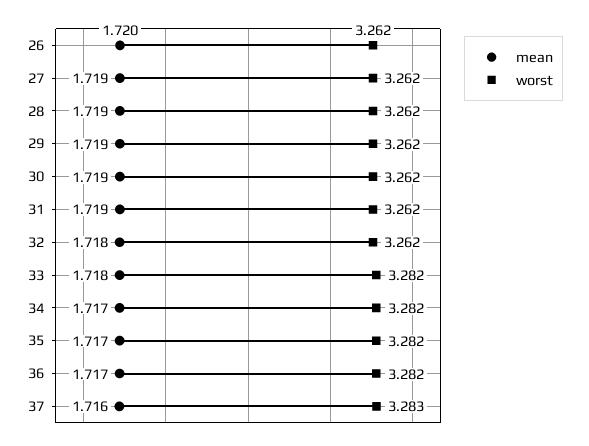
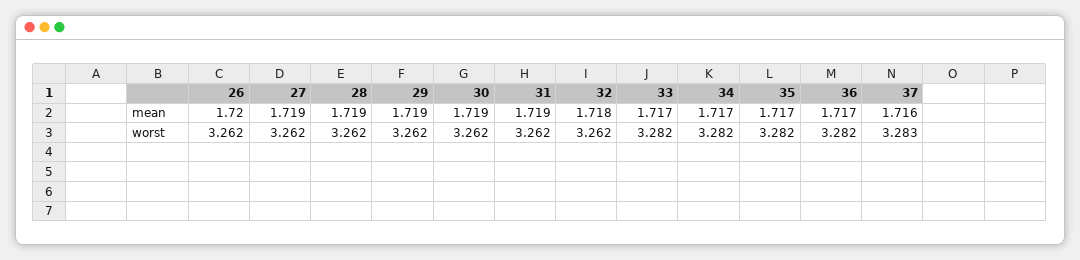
  {
    "mean": {
      "26": 1.72,
      "27": 1.719,
      "28": 1.719,
      "29": 1.719,
      "30": 1.719,
      "31": 1.719,
      "32": 1.718,
-     "33": 1.718,
+     "33": 1.717,
      "34": 1.717,
      "35": 1.717,
      "36": 1.717,
      "37": 1.716
    },
    "worst": {
      "26": 3.262,
      "27": 3.262,
      "28": 3.262,
      "29": 3.262,
      "30": 3.262,
      "31": 3.262,
      "32": 3.262,
      "33": 3.282,
      "34": 3.282,
      "35": 3.282,
      "36": 3.282,
      "37": 3.283
    }
  }

